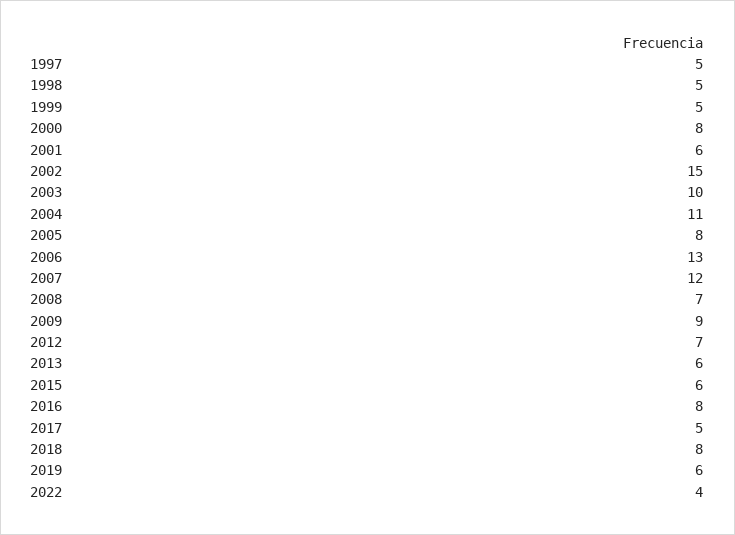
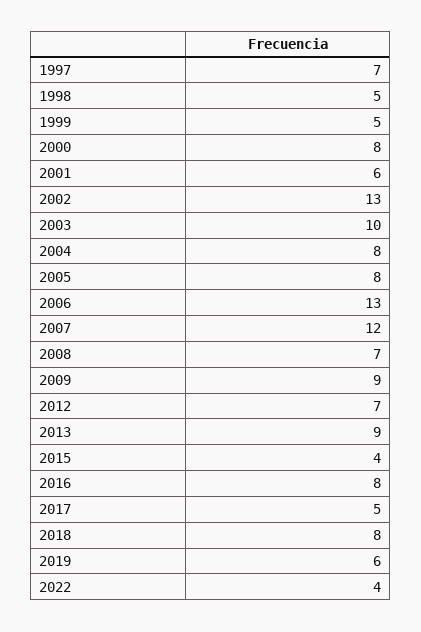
  {
-   "1997": 5,
+   "1997": 7,
    "1998": 5,
    "1999": 5,
    "2000": 8,
    "2001": 6,
-   "2002": 15,
+   "2002": 13,
    "2003": 10,
-   "2004": 11,
+   "2004": 8,
    "2005": 8,
    "2006": 13,
    "2007": 12,
    "2008": 7,
    "2009": 9,
    "2012": 7,
-   "2013": 6,
+   "2013": 9,
-   "2015": 6,
+   "2015": 4,
    "2016": 8,
    "2017": 5,
    "2018": 8,
    "2019": 6,
    "2022": 4
  }

